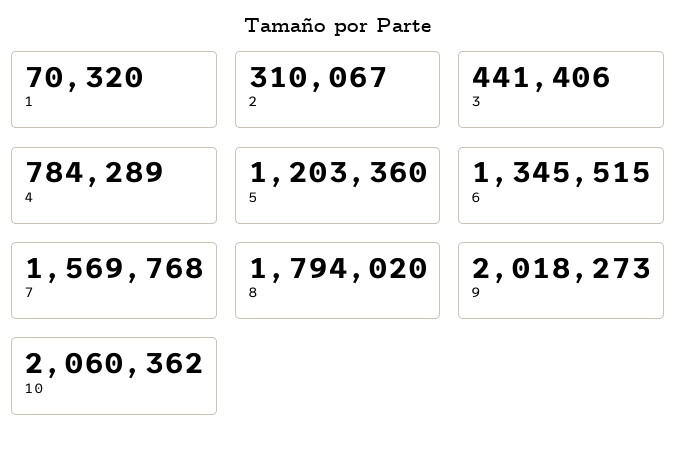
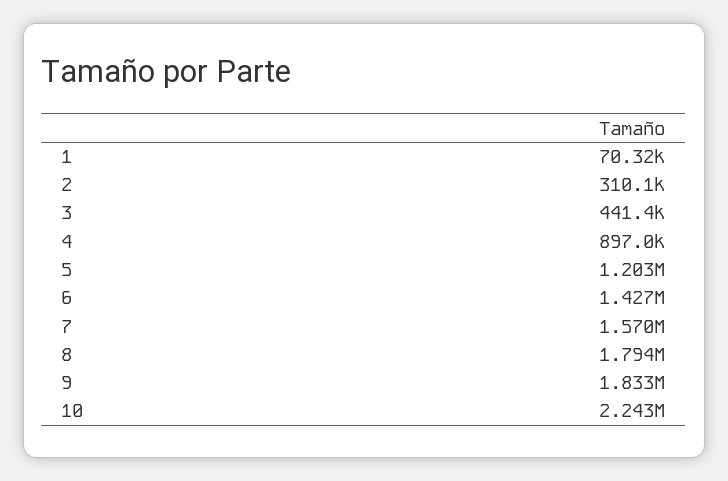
  {
    "1": 70320,
    "2": 310067,
    "3": 441406,
-   "4": 784289,
+   "4": 897000,
    "5": 1203360,
-   "6": 1345515,
+   "6": 1427000,
    "7": 1569768,
    "8": 1794020,
-   "9": 2018273,
+   "9": 1833000,
-   "10": 2060362
+   "10": 2243000
  }

